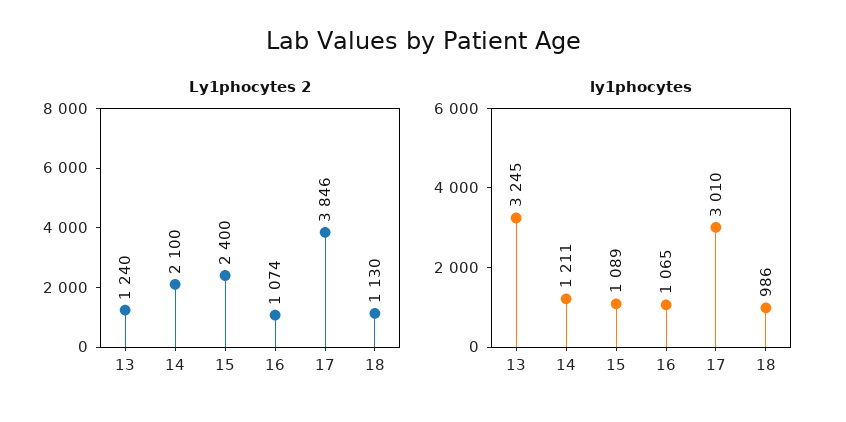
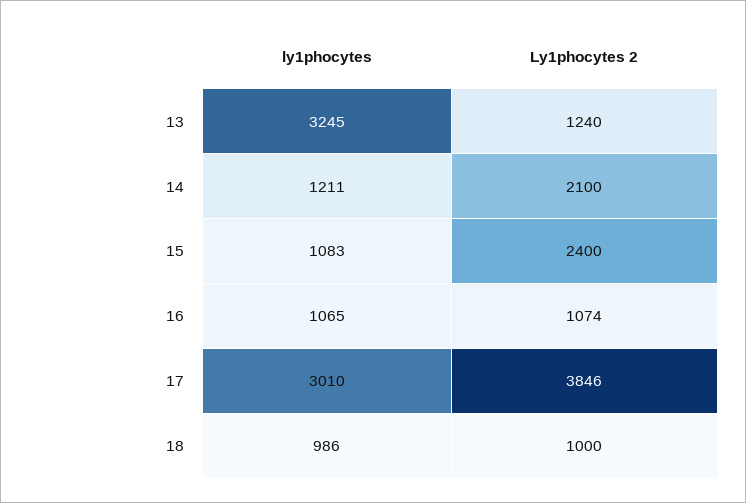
  {
    "Ly1phocytes 2": {
      "13": 1240,
      "14": 2100,
      "15": 2400,
      "16": 1074,
      "17": 3846,
-     "18": 1130
+     "18": 1000
    },
    "ly1phocytes": {
      "13": 3245,
      "14": 1211,
-     "15": 1089,
+     "15": 1083,
      "16": 1065,
      "17": 3010,
      "18": 986
    }
  }

